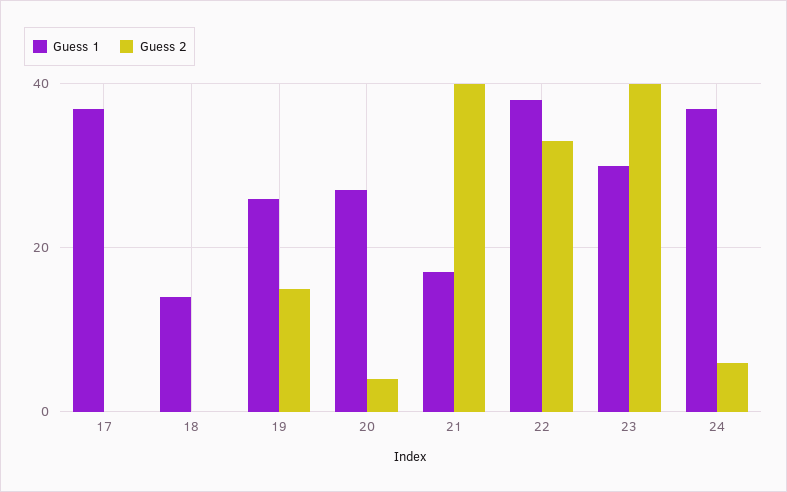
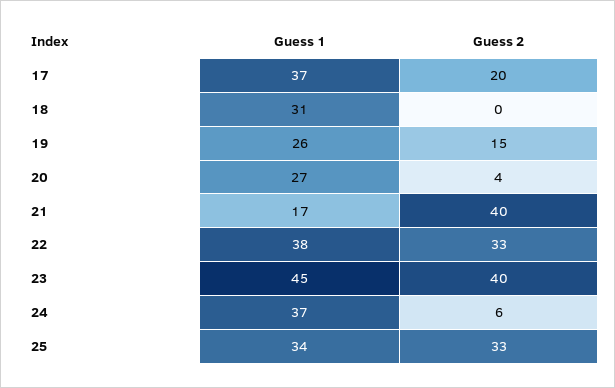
  {
    "Guess 1": {
      "17": 37,
-     "18": 15,
+     "18": 31,
      "19": 26,
      "20": 27,
      "21": 17,
      "22": 38,
-     "23": 30,
+     "23": 45,
-     "24": 37
+     "24": 37,
+     "25": 34
    },
    "Guess 2": {
-     "17": 0,
+     "17": 20,
      "18": 0,
      "19": 15,
      "20": 4,
      "21": 40,
      "22": 33,
      "23": 40,
-     "24": 6
+     "24": 6,
+     "25": 33
    }
  }

